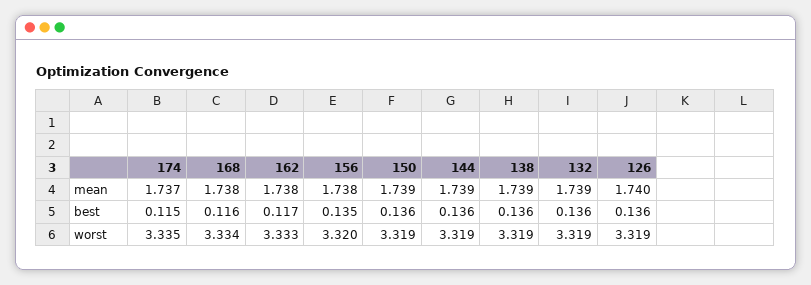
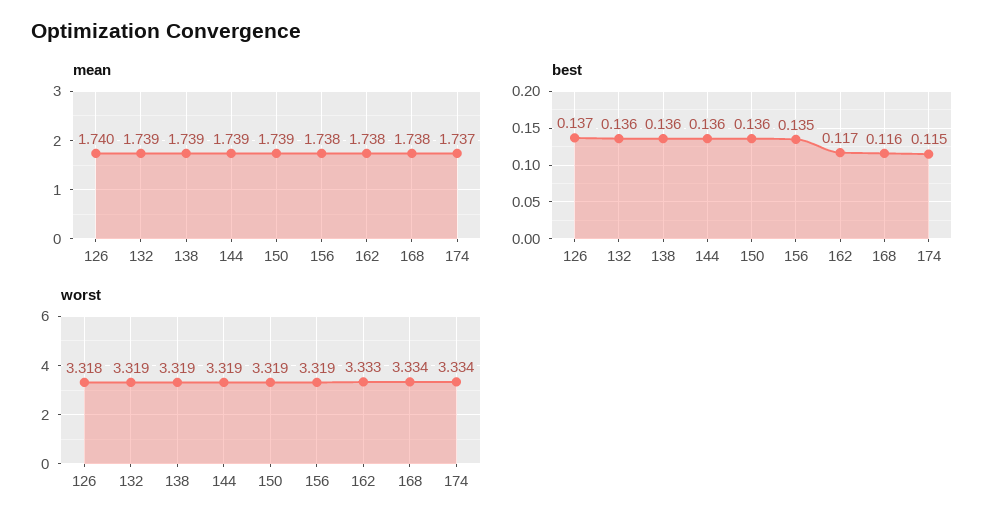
  {
    "mean": {
      "174": 1.737,
      "168": 1.738,
      "162": 1.738,
      "156": 1.738,
      "150": 1.739,
      "144": 1.739,
      "138": 1.739,
      "132": 1.739,
      "126": 1.74
    },
    "best": {
      "174": 0.115,
      "168": 0.116,
      "162": 0.117,
      "156": 0.135,
      "150": 0.136,
      "144": 0.136,
      "138": 0.136,
      "132": 0.136,
-     "126": 0.136
+     "126": 0.137
    },
    "worst": {
-     "174": 3.335,
+     "174": 3.334,
      "168": 3.334,
      "162": 3.333,
-     "156": 3.32,
+     "156": 3.319,
      "150": 3.319,
      "144": 3.319,
      "138": 3.319,
      "132": 3.319,
-     "126": 3.319
+     "126": 3.318
    }
  }

